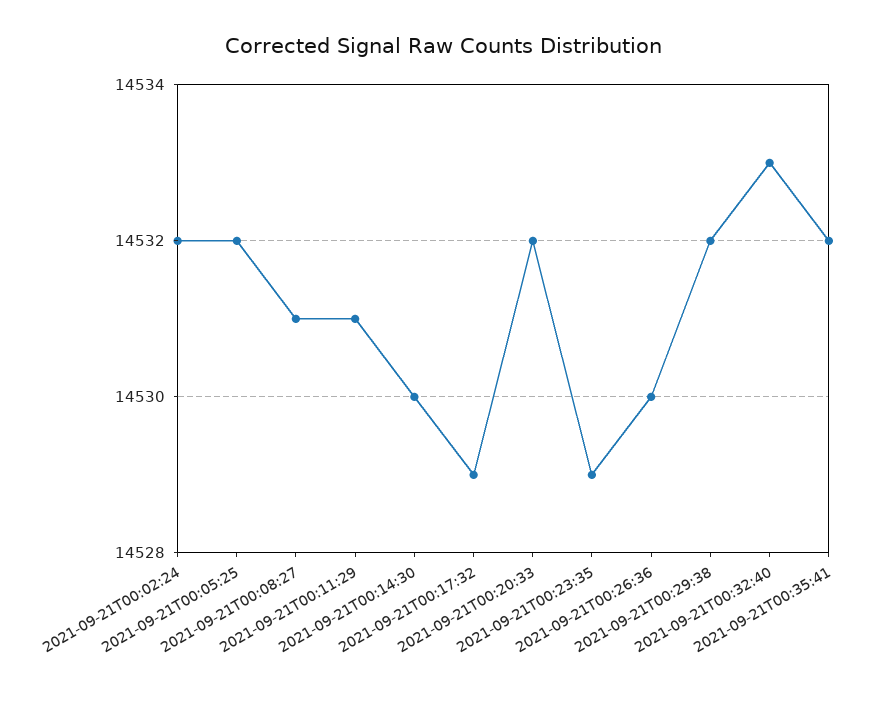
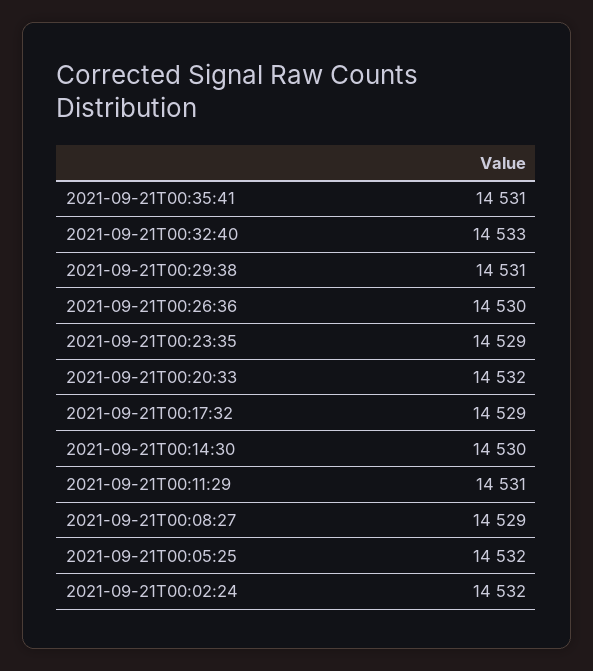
  {
    "2021-09-21T00:02:24": 14532,
    "2021-09-21T00:05:25": 14532,
-   "2021-09-21T00:08:27": 14531,
+   "2021-09-21T00:08:27": 14529,
    "2021-09-21T00:11:29": 14531,
    "2021-09-21T00:14:30": 14530,
    "2021-09-21T00:17:32": 14529,
    "2021-09-21T00:20:33": 14532,
    "2021-09-21T00:23:35": 14529,
    "2021-09-21T00:26:36": 14530,
-   "2021-09-21T00:29:38": 14532,
+   "2021-09-21T00:29:38": 14531,
    "2021-09-21T00:32:40": 14533,
-   "2021-09-21T00:35:41": 14532
+   "2021-09-21T00:35:41": 14531
  }

